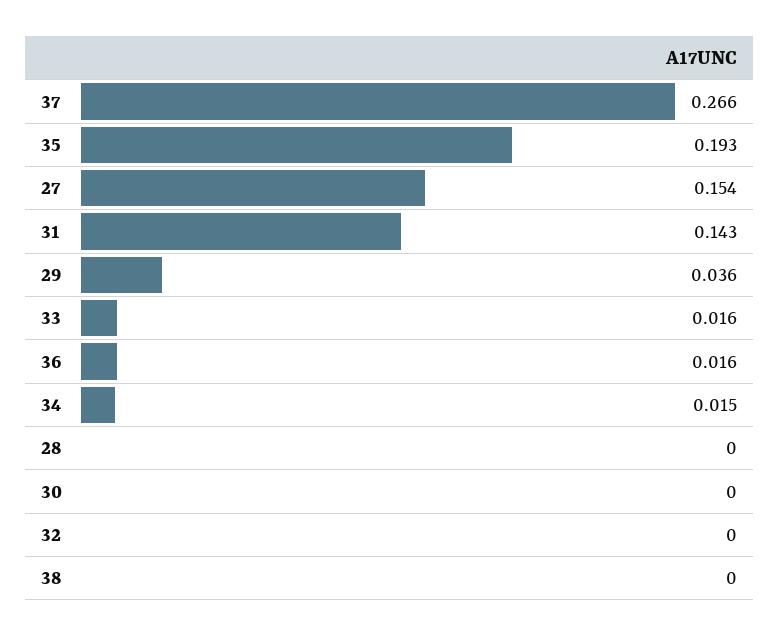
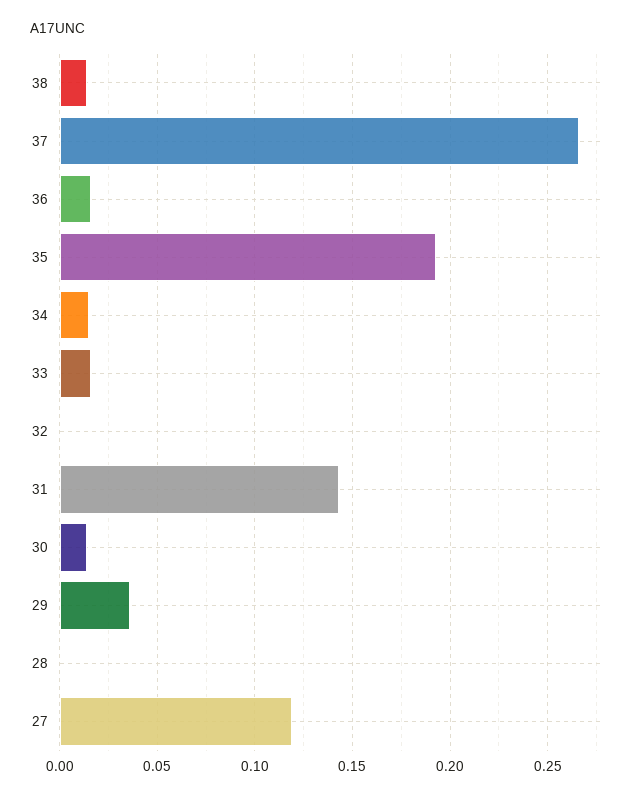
  {
    "37": 0.266,
    "35": 0.193,
-   "27": 0.154,
+   "27": 0.12,
    "31": 0.143,
    "29": 0.036,
    "33": 0.016,
    "36": 0.016,
    "34": 0.015,
    "28": 0,
-   "30": 0,
+   "30": 0.015,
    "32": 0,
-   "38": 0
+   "38": 0.015
  }

